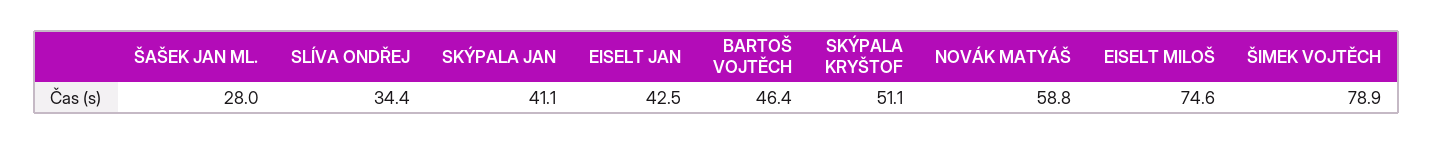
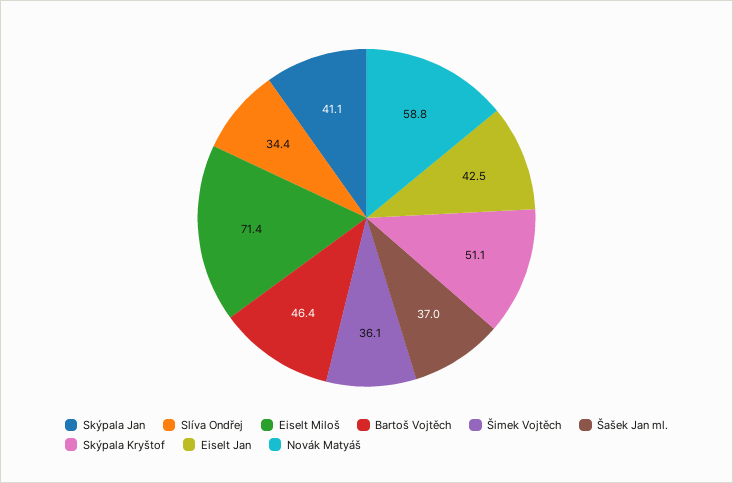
  {
-   "ŠAŠEK JAN ML.": 28,
+   "ŠAŠEK JAN ML.": 37,
    "SLÍVA ONDŘEJ": 34.4,
    "SKÝPALA JAN": 41.1,
    "EISELT JAN": 42.5,
    "BARTOŠ VOJTĚCH": 46.4,
    "SKÝPALA KRYŠTOF": 51.1,
    "NOVÁK MATYÁŠ": 58.8,
-   "EISELT MILOŠ": 74.6,
+   "EISELT MILOŠ": 71.4,
-   "ŠIMEK VOJTĚCH": 78.9
+   "ŠIMEK VOJTĚCH": 36.1
  }

